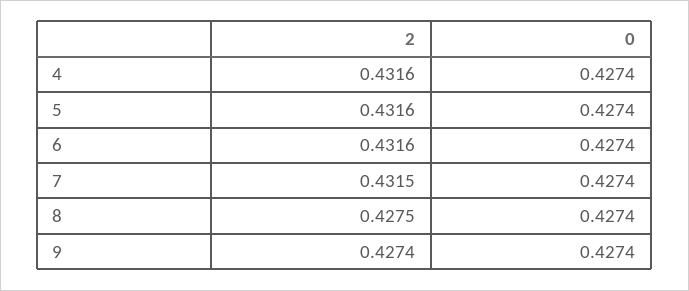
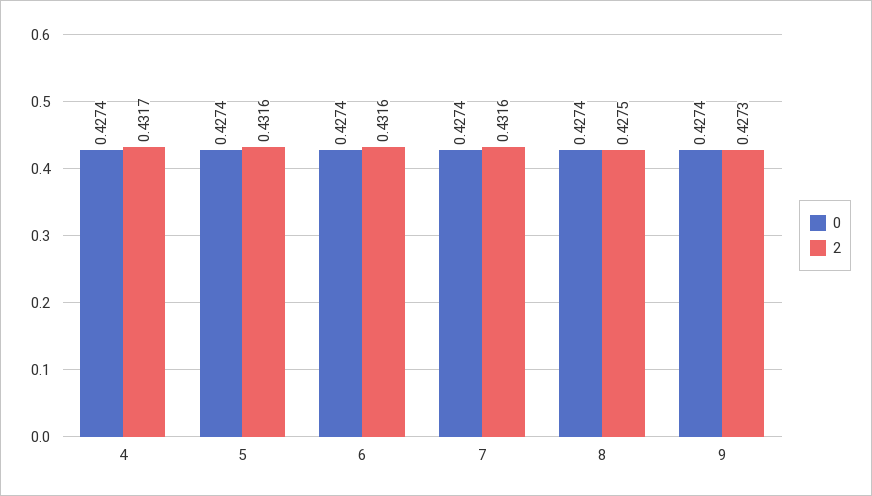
  {
    "2": {
-     "4": 0.4316,
+     "4": 0.4317,
      "5": 0.4316,
      "6": 0.4316,
-     "7": 0.4315,
+     "7": 0.4316,
      "8": 0.4275,
-     "9": 0.4274
+     "9": 0.4273
    },
    "0": {
      "4": 0.4274,
      "5": 0.4274,
      "6": 0.4274,
      "7": 0.4274,
      "8": 0.4274,
      "9": 0.4274
    }
  }

